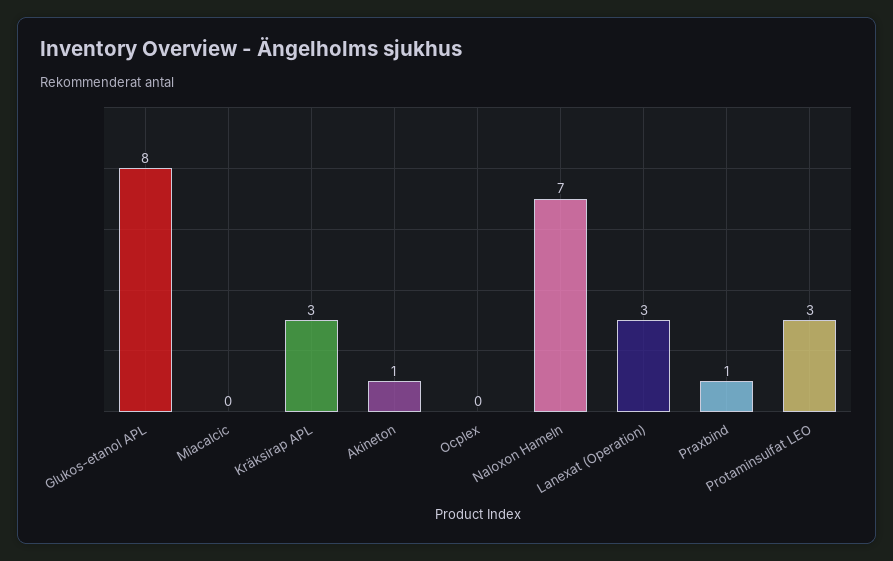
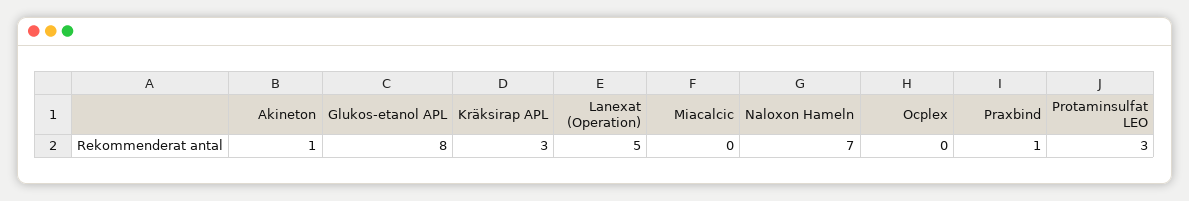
  {
    "Glukos-etanol APL": 8,
    "Miacalcic": 0,
    "Kräksirap APL": 3,
    "Akineton": 1,
    "Ocplex": 0,
    "Naloxon Hameln": 7,
-   "Lanexat (Operation)": 3,
+   "Lanexat (Operation)": 5,
    "Praxbind": 1,
    "Protaminsulfat LEO": 3
  }

